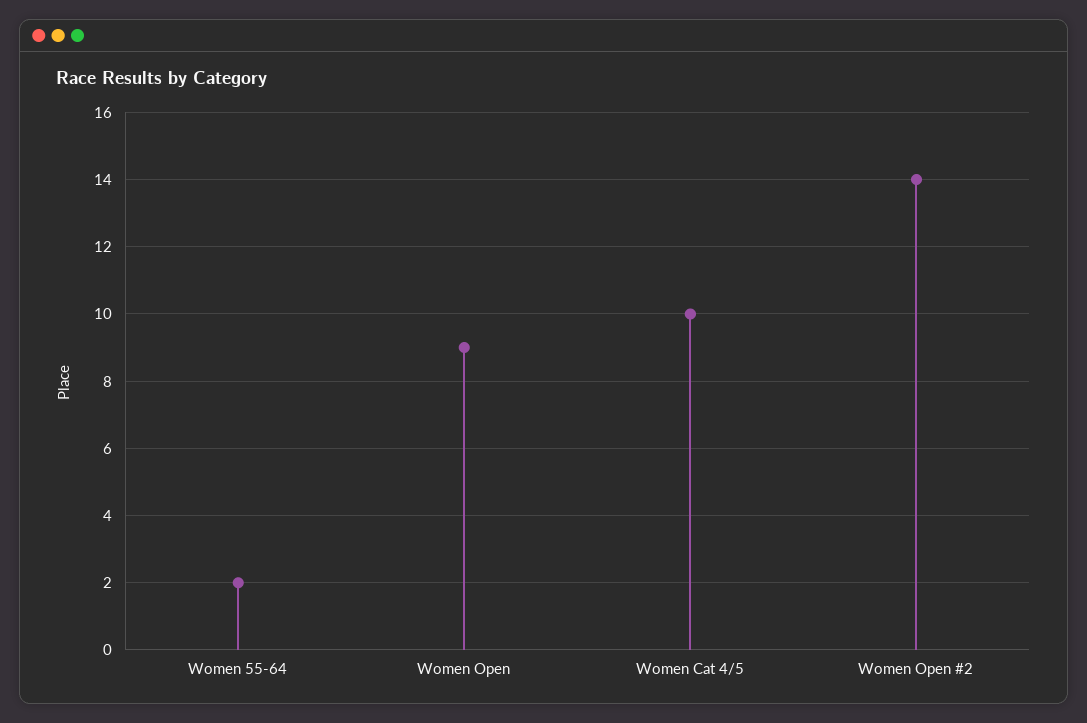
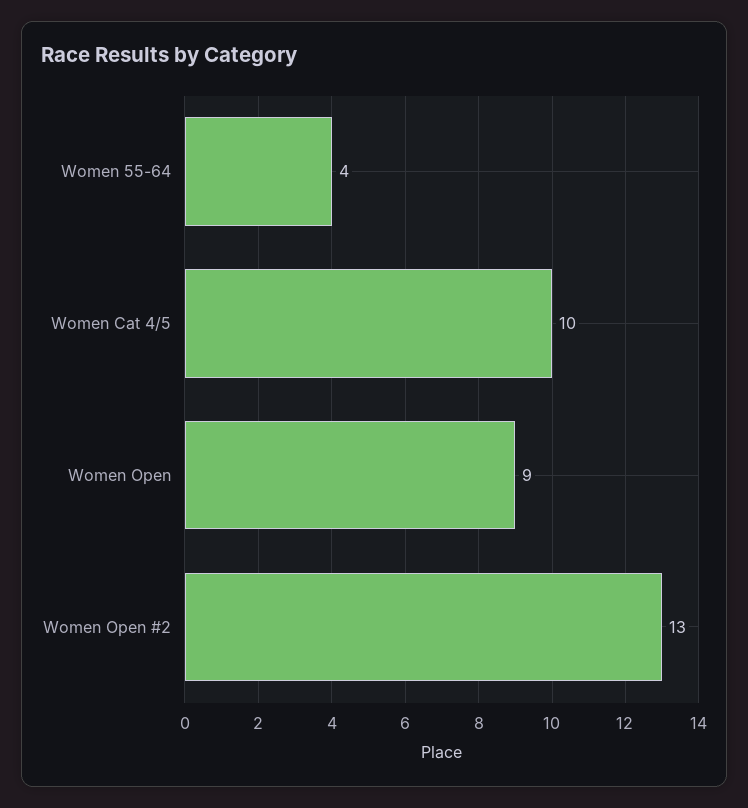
  {
-   "Women 55-64": 2,
+   "Women 55-64": 4,
    "Women Open": 9,
    "Women Cat 4/5": 10,
-   "Women Open #2": 14
+   "Women Open #2": 13
  }

